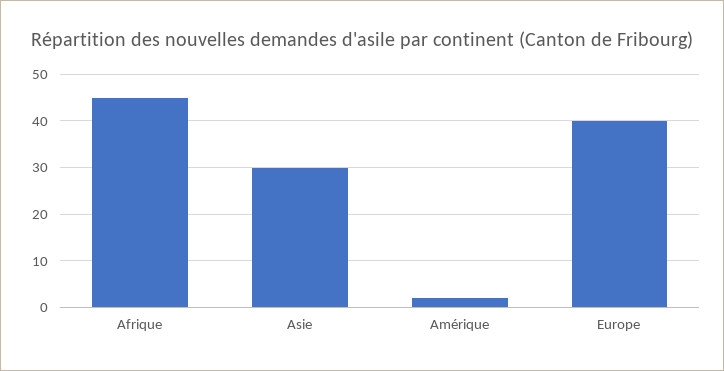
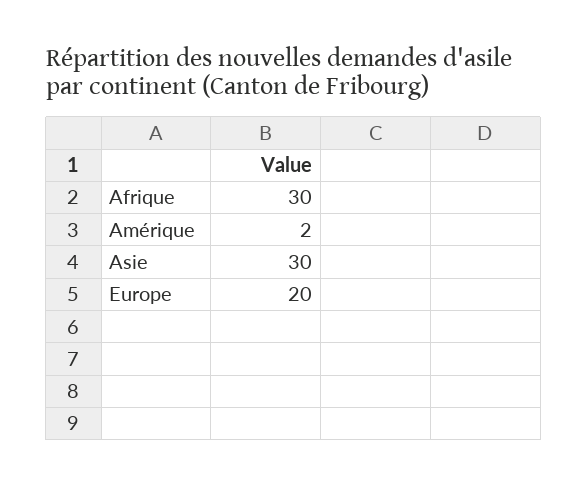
  {
-   "Afrique": 45,
+   "Afrique": 30,
    "Asie": 30,
    "Amérique": 2,
-   "Europe": 40
+   "Europe": 20
  }

